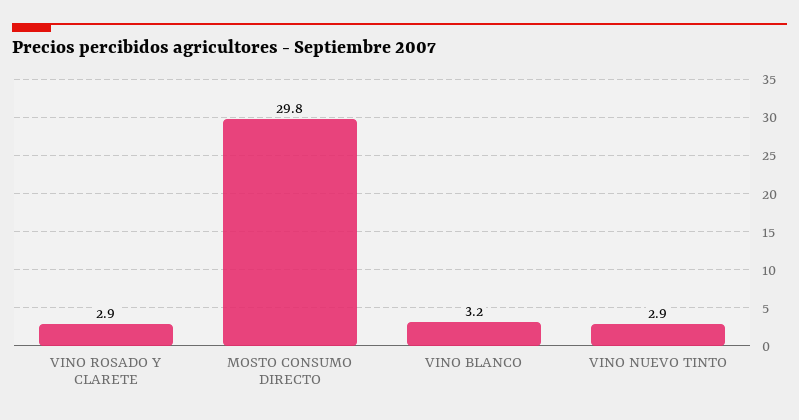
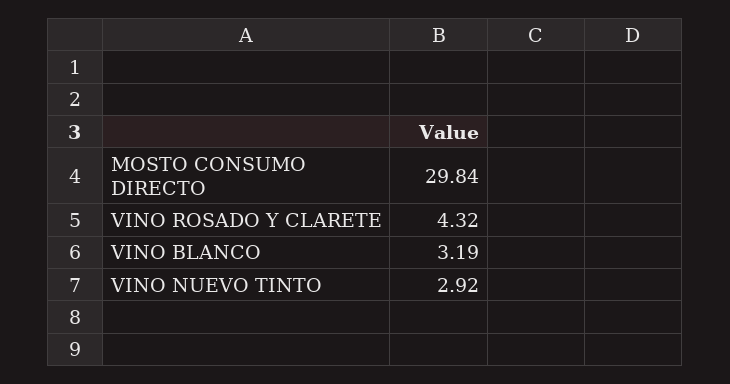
  {
-   "VINO ROSADO Y CLARETE": 2.9,
+   "VINO ROSADO Y CLARETE": 4.32,
    "MOSTO CONSUMO DIRECTO": 29.84,
    "VINO BLANCO": 3.19,
    "VINO NUEVO TINTO": 2.92
  }

